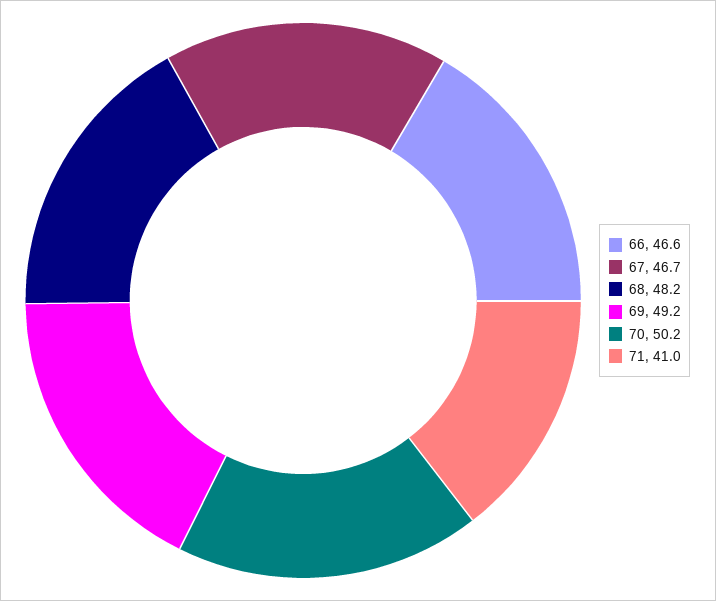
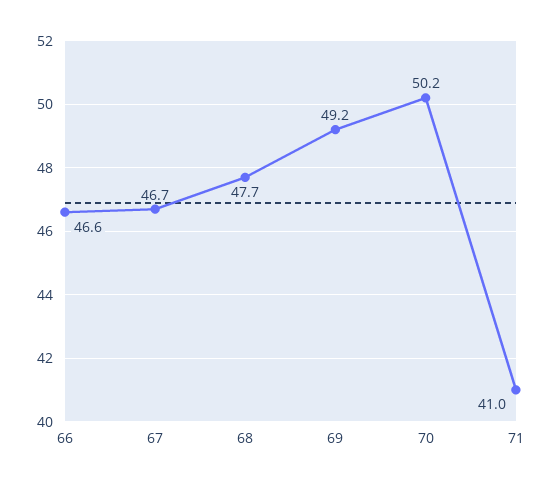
  {
    "66": 46.6,
    "67": 46.7,
-   "68": 48.2,
+   "68": 47.7,
    "69": 49.2,
    "70": 50.2,
    "71": 41
  }

